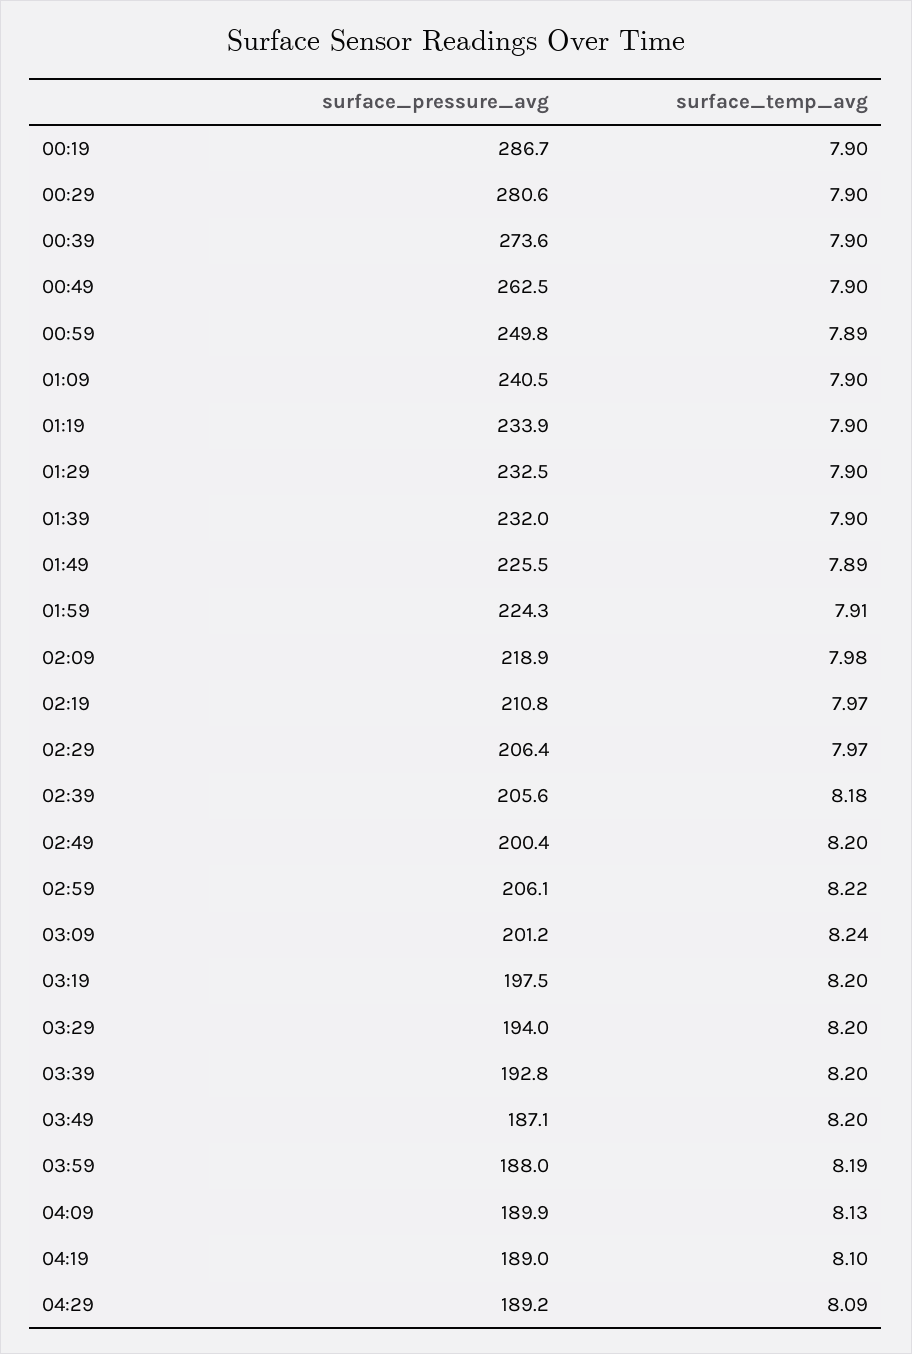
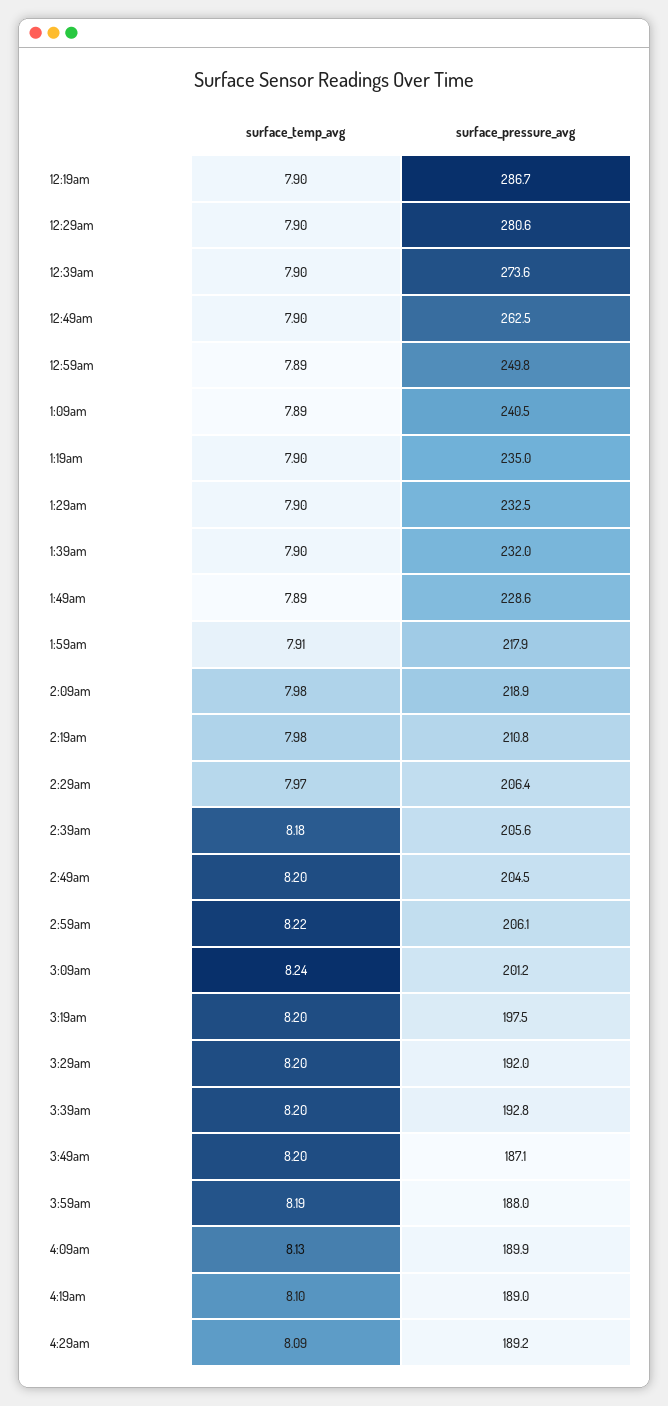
  {
    "surface_pressure_avg": {
      "00:19": 286.7,
      "00:29": 280.6,
      "00:39": 273.6,
      "00:49": 262.5,
      "00:59": 249.8,
      "01:09": 240.5,
-     "01:19": 233.9,
+     "01:19": 235,
      "01:29": 232.5,
      "01:39": 232,
-     "01:49": 225.5,
+     "01:49": 228.6,
-     "01:59": 224.3,
+     "01:59": 217.9,
      "02:09": 218.9,
      "02:19": 210.8,
      "02:29": 206.4,
      "02:39": 205.6,
-     "02:49": 200.4,
+     "02:49": 204.5,
      "02:59": 206.1,
      "03:09": 201.2,
      "03:19": 197.5,
-     "03:29": 194,
+     "03:29": 192,
      "03:39": 192.8,
      "03:49": 187.1,
      "03:59": 188,
      "04:09": 189.9,
      "04:19": 189,
      "04:29": 189.2
    },
    "surface_temp_avg": {
      "00:19": 7.9,
      "00:29": 7.9,
      "00:39": 7.9,
      "00:49": 7.9,
      "00:59": 7.89,
-     "01:09": 7.9,
+     "01:09": 7.89,
      "01:19": 7.9,
      "01:29": 7.9,
      "01:39": 7.9,
      "01:49": 7.89,
      "01:59": 7.91,
      "02:09": 7.98,
-     "02:19": 7.97,
+     "02:19": 7.98,
      "02:29": 7.97,
      "02:39": 8.18,
      "02:49": 8.2,
      "02:59": 8.22,
      "03:09": 8.24,
      "03:19": 8.2,
      "03:29": 8.2,
      "03:39": 8.2,
      "03:49": 8.2,
      "03:59": 8.19,
      "04:09": 8.13,
      "04:19": 8.1,
      "04:29": 8.09
    }
  }

